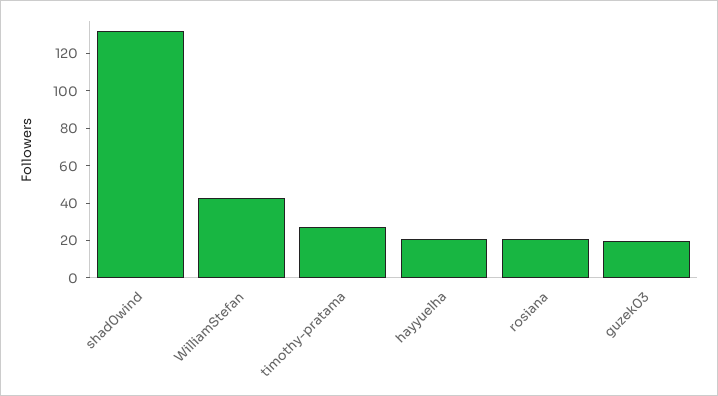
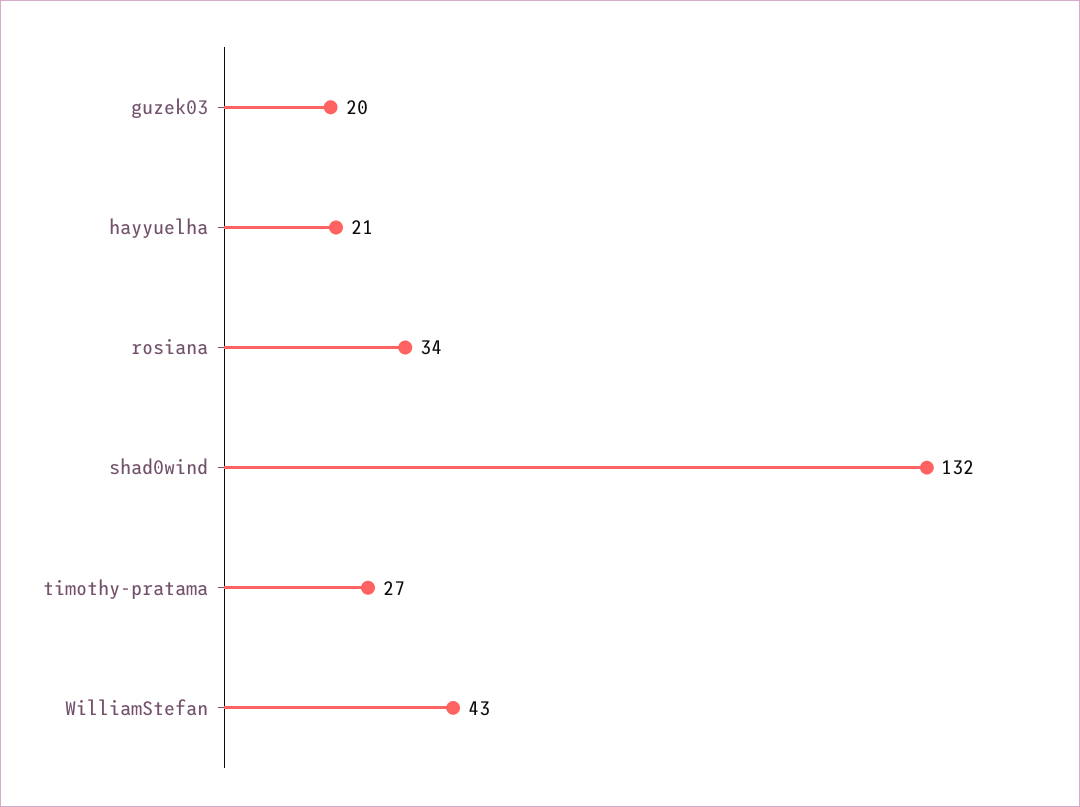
  {
    "shad0wind": 132,
    "WilliamStefan": 43,
    "timothy-pratama": 27,
    "hayyuelha": 21,
-   "rosiana": 20,
+   "rosiana": 34,
    "guzek03": 20
  }

